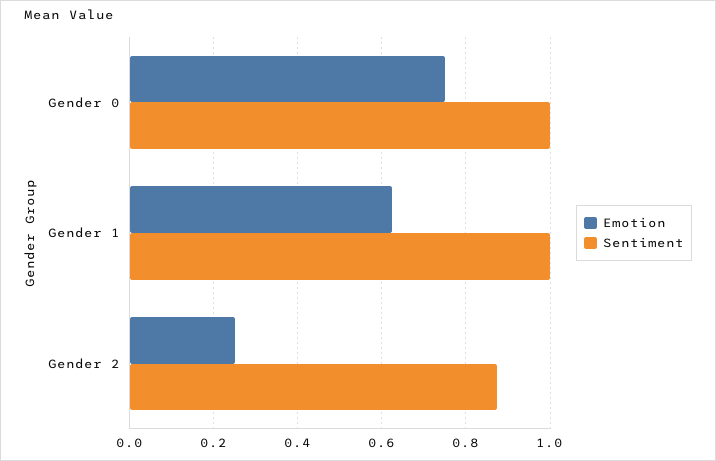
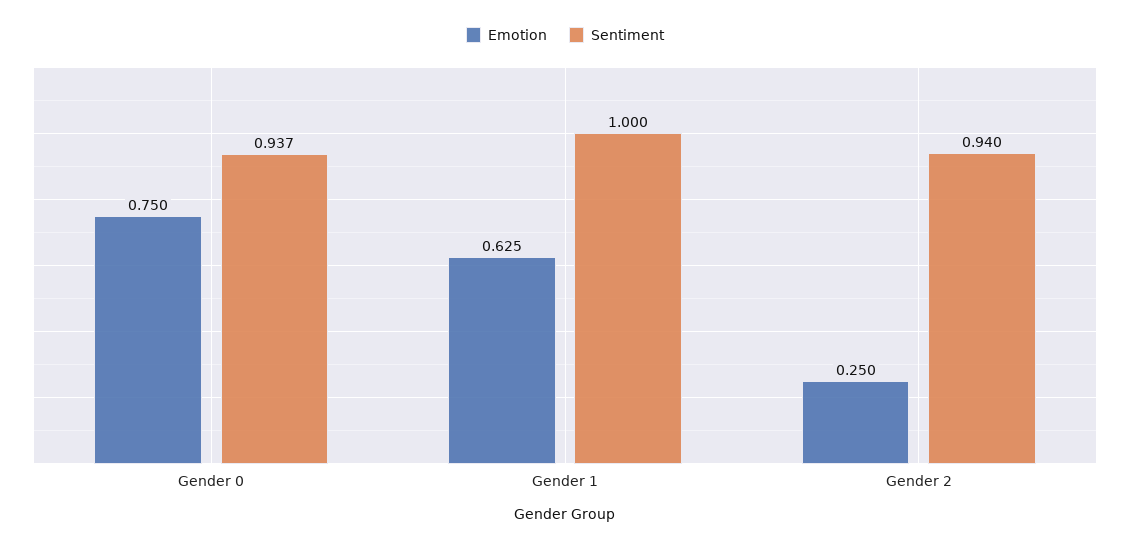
  {
    "Emotion": {
      "Gender 0": 0.75,
      "Gender 1": 0.625,
      "Gender 2": 0.25
    },
    "Sentiment": {
-     "Gender 0": 1,
+     "Gender 0": 0.937,
      "Gender 1": 1,
-     "Gender 2": 0.88
+     "Gender 2": 0.94
    }
  }

